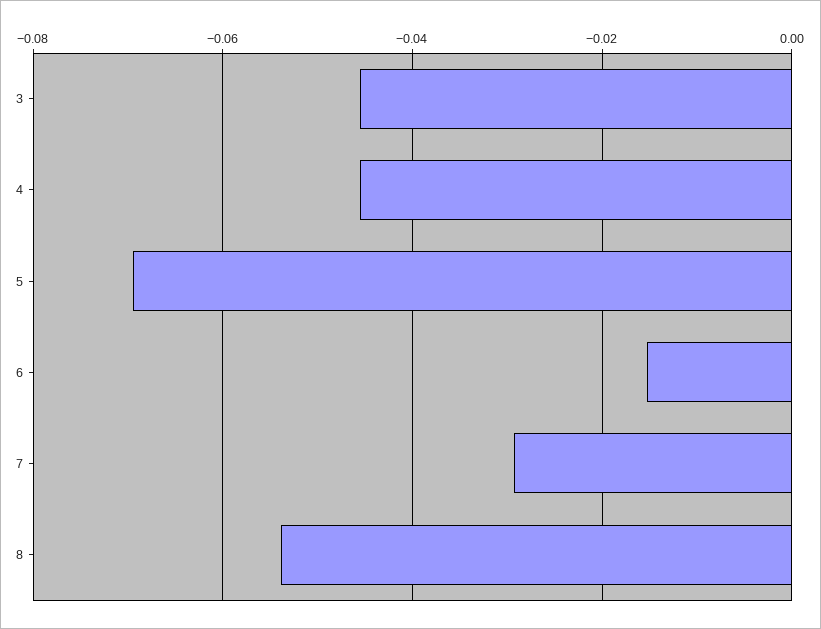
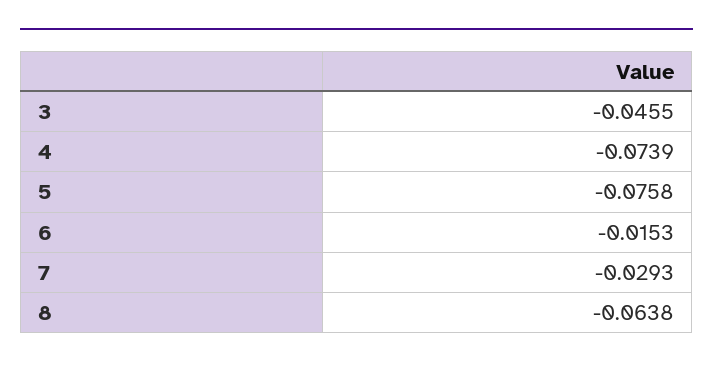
  {
    "3": -0.0455,
-   "4": -0.046,
+   "4": -0.0739,
-   "5": -0.07,
+   "5": -0.0758,
    "6": -0.0153,
    "7": -0.0293,
-   "8": -0.054
+   "8": -0.0638
  }

